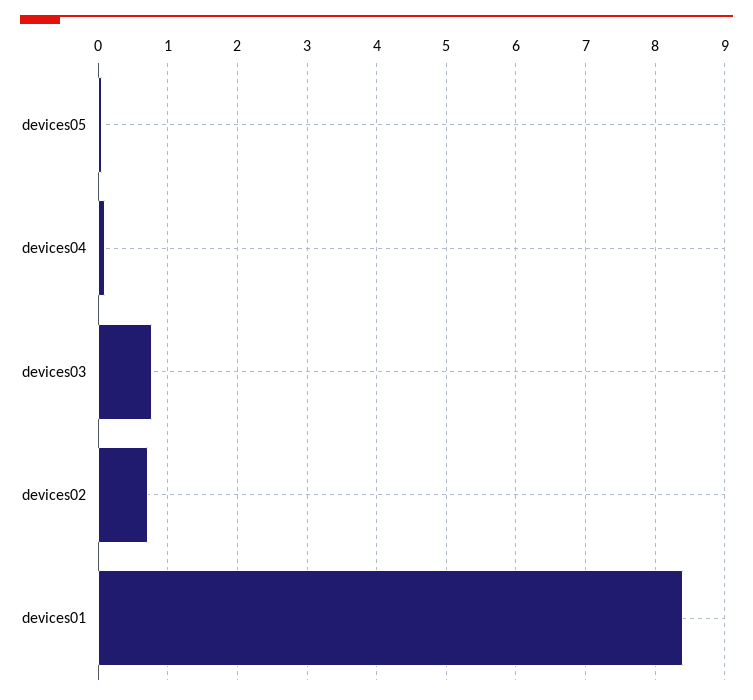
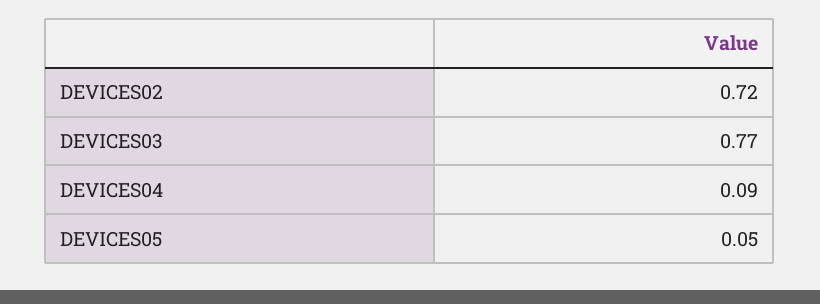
  {
    "devices05": 0.05,
    "devices04": 0.09,
    "devices03": 0.77,
-   "devices02": 0.72,
+   "devices02": 0.72
-   "devices01": 8.4
  }

